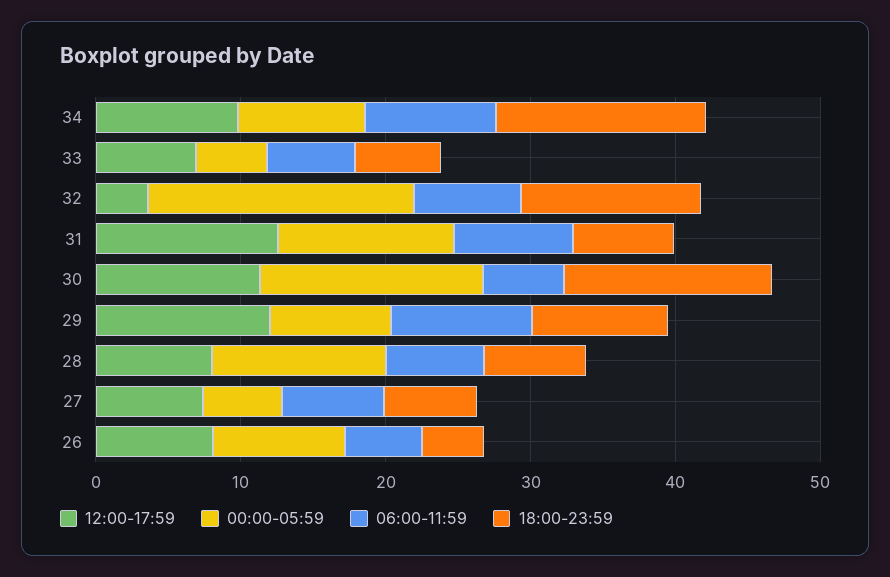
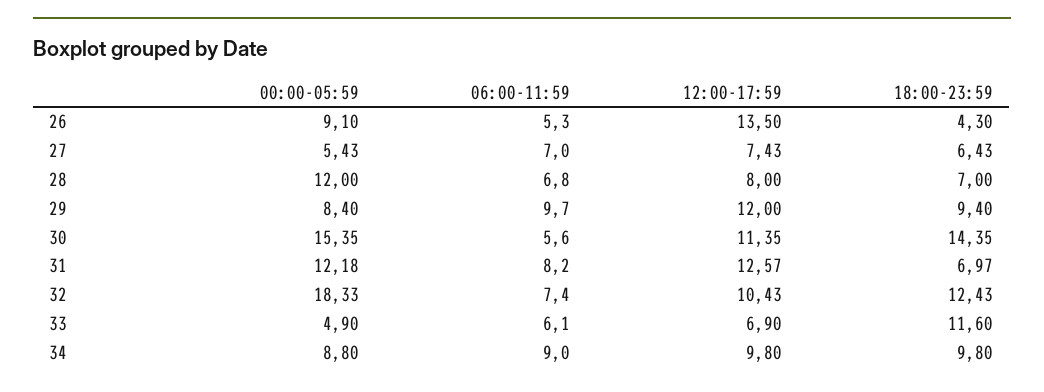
  {
    "12:00-17:59": {
      "34": 9.8,
      "33": 6.9,
-     "32": 4,
+     "32": 10.43,
      "31": 12.57,
      "30": 11.35,
      "29": 12,
      "28": 8,
      "27": 7.43,
-     "26": 8
+     "26": 13.5
    },
    "00:00-05:59": {
      "34": 8.8,
      "33": 4.9,
      "32": 18.33,
      "31": 12.18,
      "30": 15.35,
      "29": 8.4,
      "28": 12,
      "27": 5.43,
      "26": 9.1
    },
    "06:00-11:59": {
      "34": 9,
      "33": 6.1,
      "32": 7.4,
      "31": 8.2,
      "30": 5.6,
      "29": 9.7,
      "28": 6.8,
      "27": 7,
      "26": 5.3
    },
    "18:00-23:59": {
-     "34": 14,
+     "34": 9.8,
-     "33": 6,
+     "33": 11.6,
      "32": 12.43,
      "31": 6.97,
      "30": 14.35,
      "29": 9.4,
      "28": 7,
      "27": 6.43,
      "26": 4.3
    }
  }

